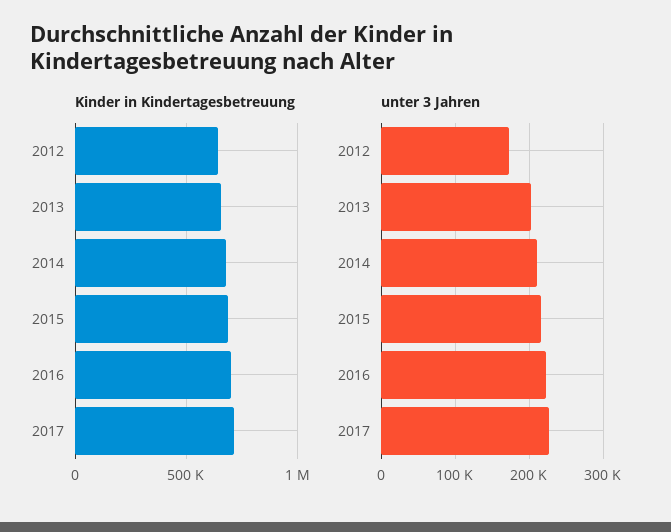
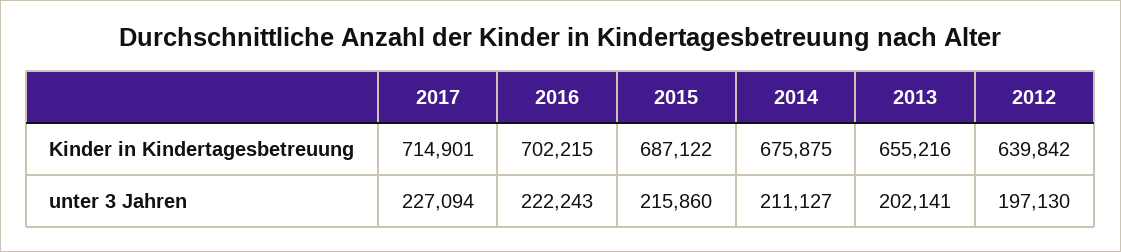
  {
    "Kinder in Kindertagesbetreuung": {
      "2012": 639842,
      "2013": 655216,
      "2014": 675875,
      "2015": 687122,
      "2016": 702215,
      "2017": 714901
    },
    "unter 3 Jahren": {
-     "2012": 170000,
+     "2012": 197130,
      "2013": 202141,
      "2014": 211127,
      "2015": 215860,
      "2016": 222243,
      "2017": 227094
    }
  }

